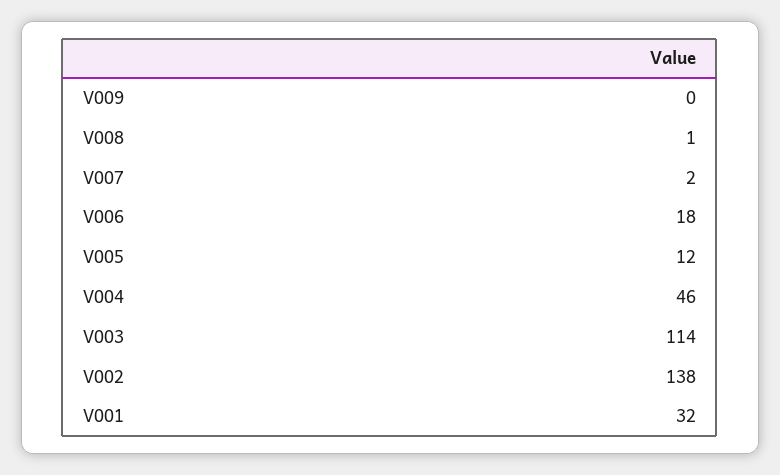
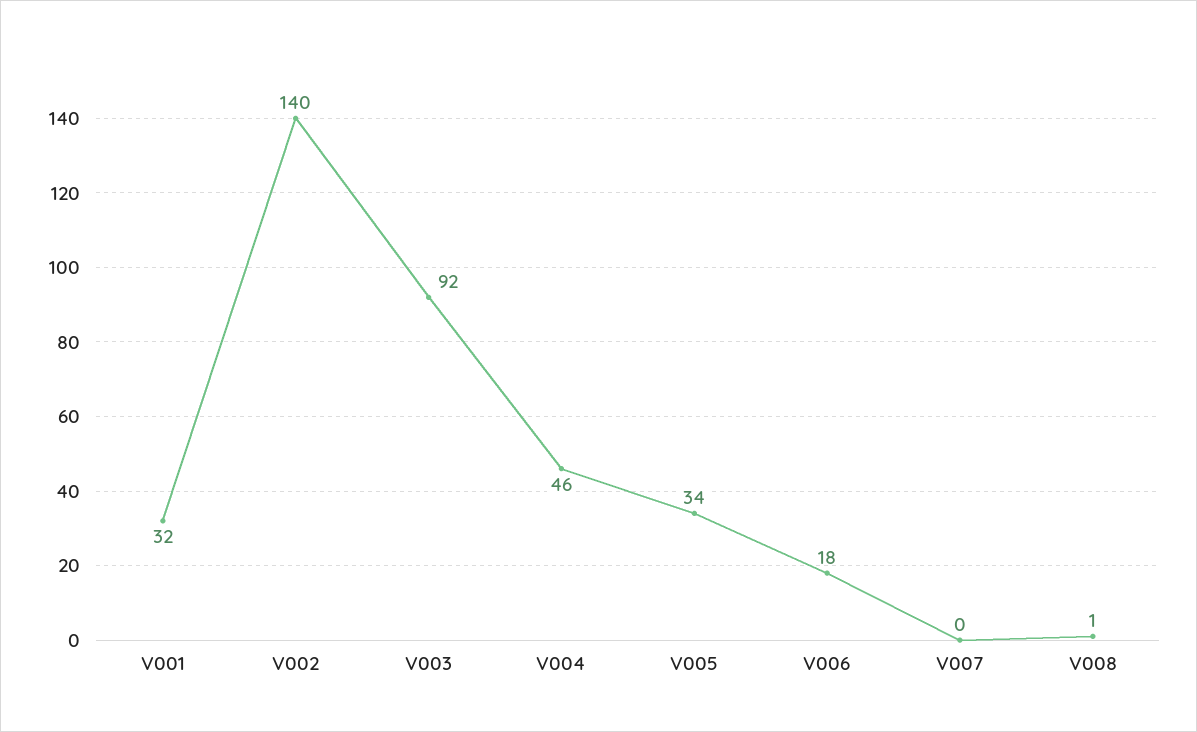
  {
-   "V009": 0,
    "V008": 1,
-   "V007": 2,
+   "V007": 0,
    "V006": 18,
-   "V005": 12,
+   "V005": 34,
    "V004": 46,
-   "V003": 114,
+   "V003": 92,
-   "V002": 138,
+   "V002": 140,
    "V001": 32
  }

